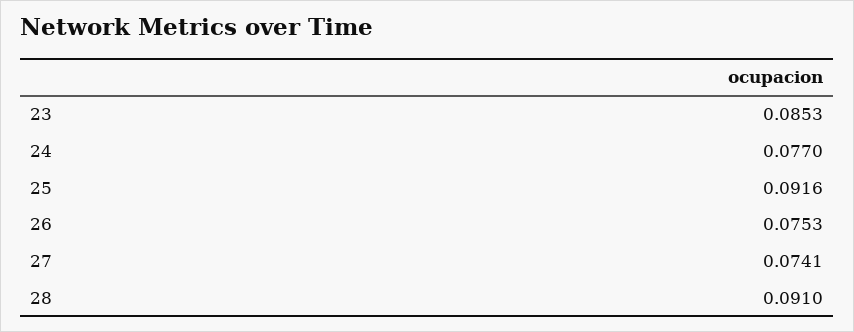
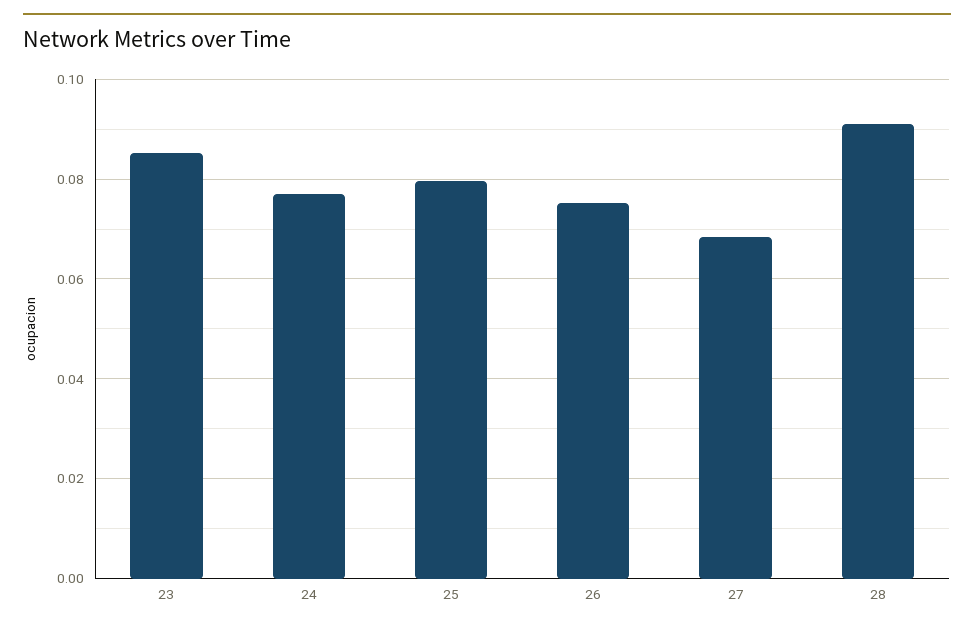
  {
    "23": 0.0853,
    "24": 0.077,
-   "25": 0.0916,
+   "25": 0.08,
    "26": 0.0753,
-   "27": 0.0741,
+   "27": 0.068,
    "28": 0.091
  }

